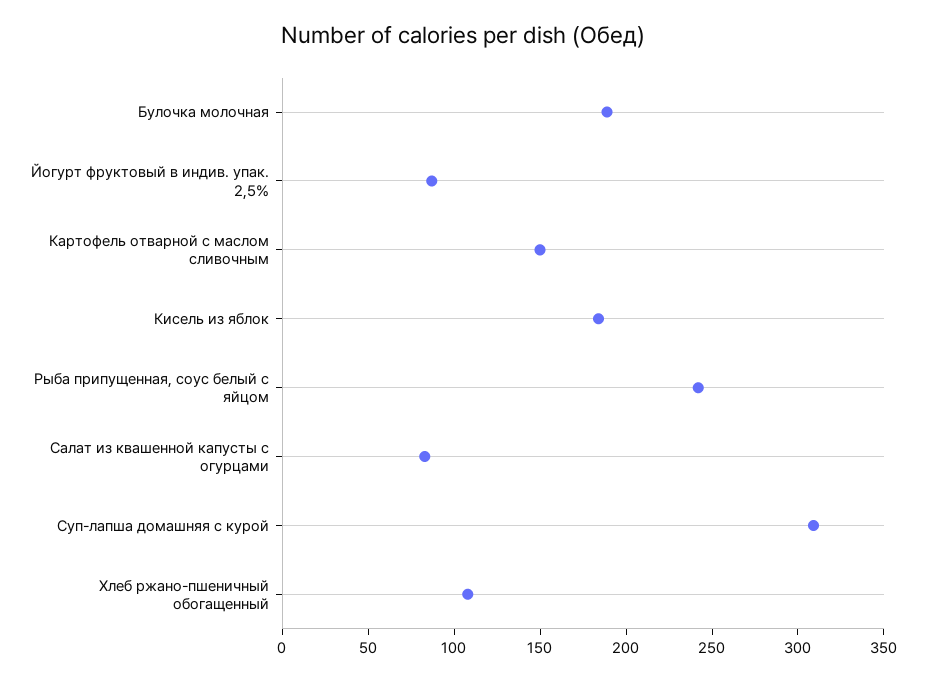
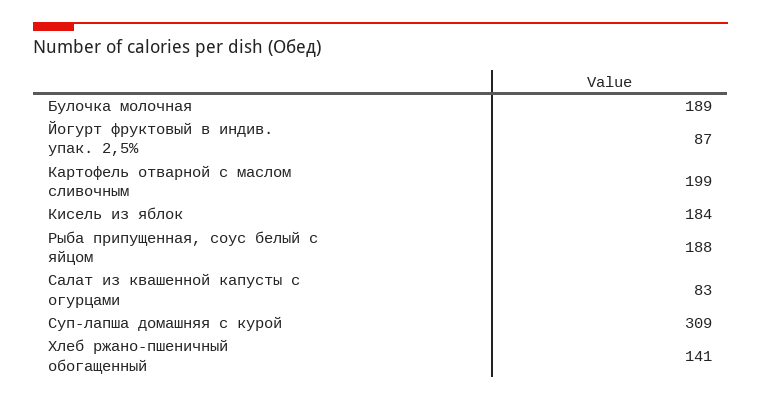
  {
    "Булочка молочная": 189,
    "Йогурт фруктовый в индив. упак. 2,5%": 87,
-   "Картофель отварной с маслом сливочным": 150,
+   "Картофель отварной с маслом сливочным": 199,
    "Кисель из яблок": 184,
-   "Рыба припущенная, соус белый с яйцом": 240,
+   "Рыба припущенная, соус белый с яйцом": 188,
    "Салат из квашенной капусты с огурцами": 83,
    "Суп-лапша домашняя с курой": 309,
-   "Хлеб ржано-пшеничный обогащенный": 110
+   "Хлеб ржано-пшеничный обогащенный": 141
  }

